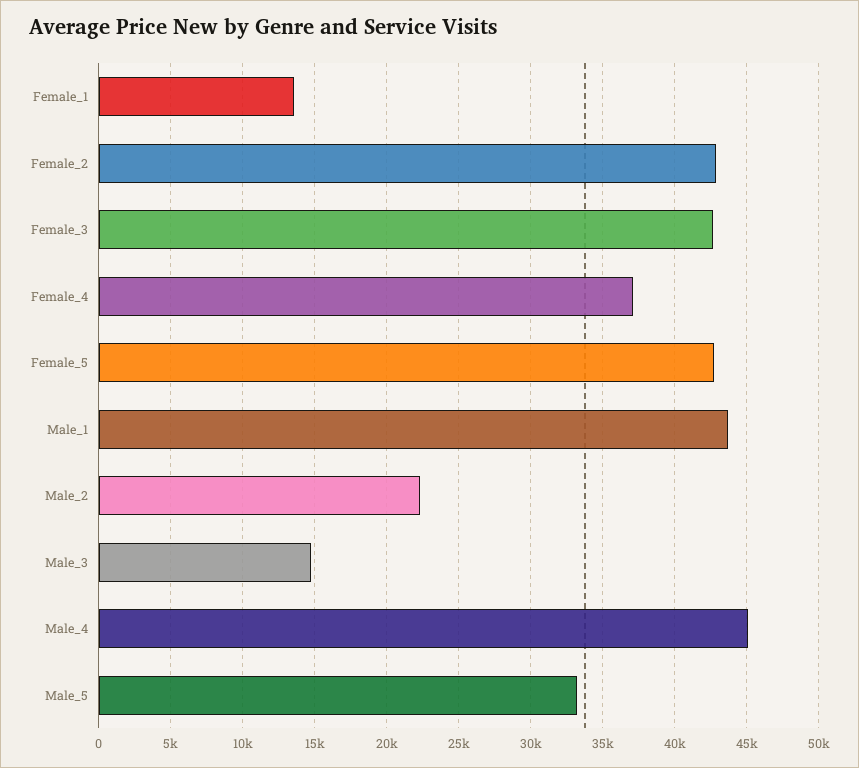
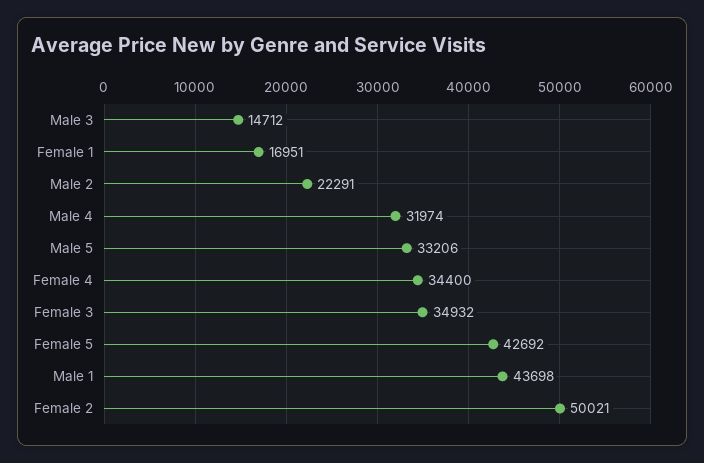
  {
-   "Female_1": 13500,
+   "Female_1": 16951,
-   "Female_2": 43000,
+   "Female_2": 50021,
-   "Female_3": 42500,
+   "Female_3": 34932,
-   "Female_4": 37000,
+   "Female_4": 34400,
    "Female_5": 42692,
    "Male_1": 43698,
    "Male_2": 22291,
    "Male_3": 14712,
-   "Male_4": 45000,
+   "Male_4": 31974,
    "Male_5": 33206
  }

